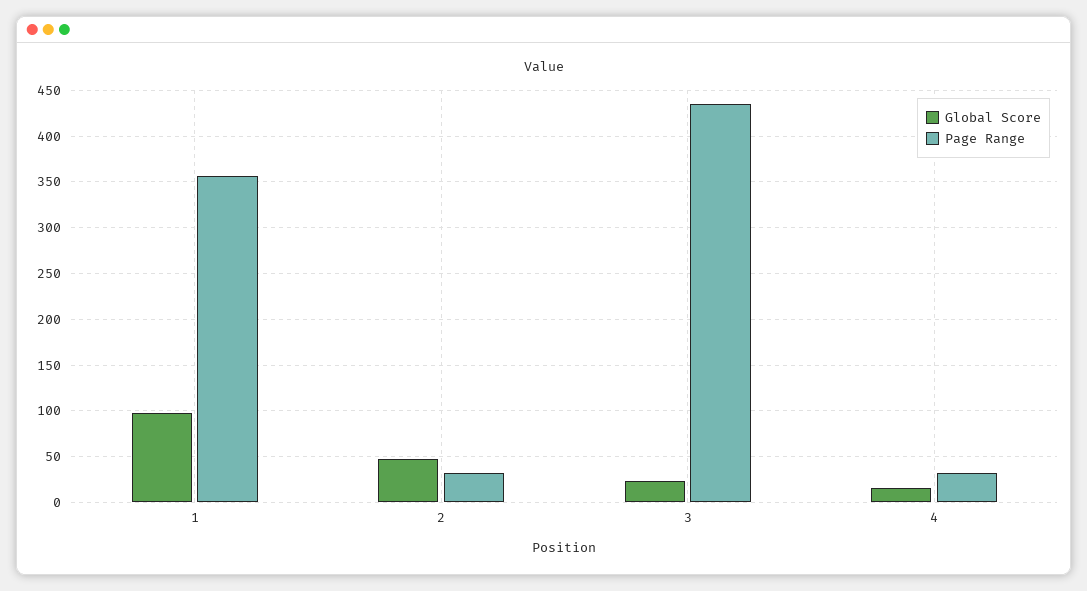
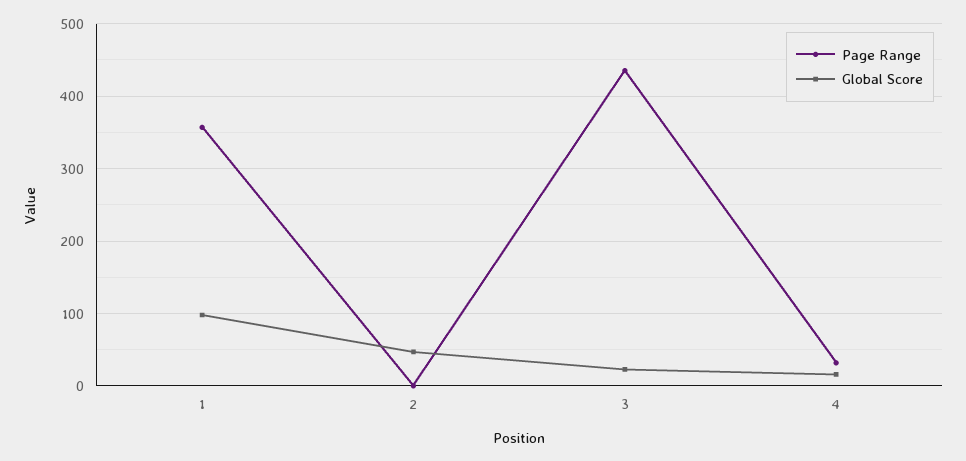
  {
    "Global Score": {
      "1": 100,
      "2": 50,
      "3": 20,
      "4": 20
    },
    "Page Range": {
      "1": 360,
-     "2": 30,
+     "2": 0,
      "3": 440,
      "4": 30
    }
  }

